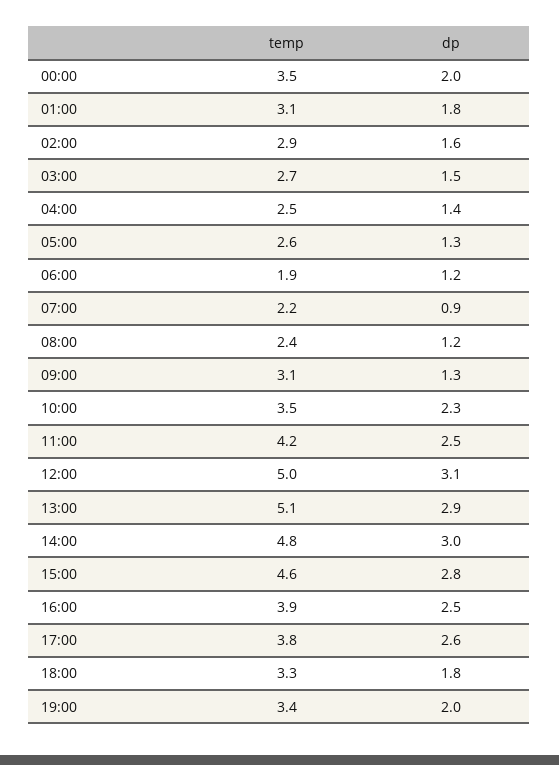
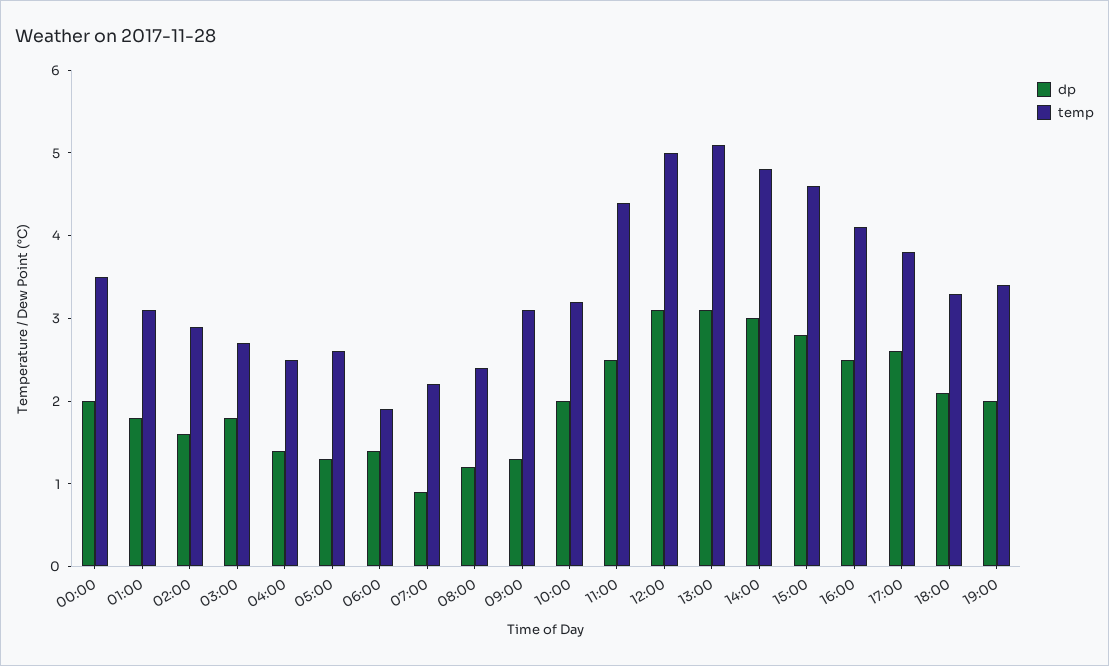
  {
    "temp": {
      "00:00": 3.5,
      "01:00": 3.1,
      "02:00": 2.9,
      "03:00": 2.7,
      "04:00": 2.5,
      "05:00": 2.6,
      "06:00": 1.9,
      "07:00": 2.2,
      "08:00": 2.4,
      "09:00": 3.1,
-     "10:00": 3.5,
+     "10:00": 3.2,
-     "11:00": 4.2,
+     "11:00": 4.4,
      "12:00": 5,
      "13:00": 5.1,
      "14:00": 4.8,
      "15:00": 4.6,
-     "16:00": 3.9,
+     "16:00": 4.1,
      "17:00": 3.8,
      "18:00": 3.3,
      "19:00": 3.4
    },
    "dp": {
      "00:00": 2,
      "01:00": 1.8,
      "02:00": 1.6,
-     "03:00": 1.5,
+     "03:00": 1.8,
      "04:00": 1.4,
      "05:00": 1.3,
-     "06:00": 1.2,
+     "06:00": 1.4,
      "07:00": 0.9,
      "08:00": 1.2,
      "09:00": 1.3,
-     "10:00": 2.3,
+     "10:00": 2,
      "11:00": 2.5,
      "12:00": 3.1,
-     "13:00": 2.9,
+     "13:00": 3.1,
      "14:00": 3,
      "15:00": 2.8,
      "16:00": 2.5,
      "17:00": 2.6,
-     "18:00": 1.8,
+     "18:00": 2.1,
      "19:00": 2
    }
  }

